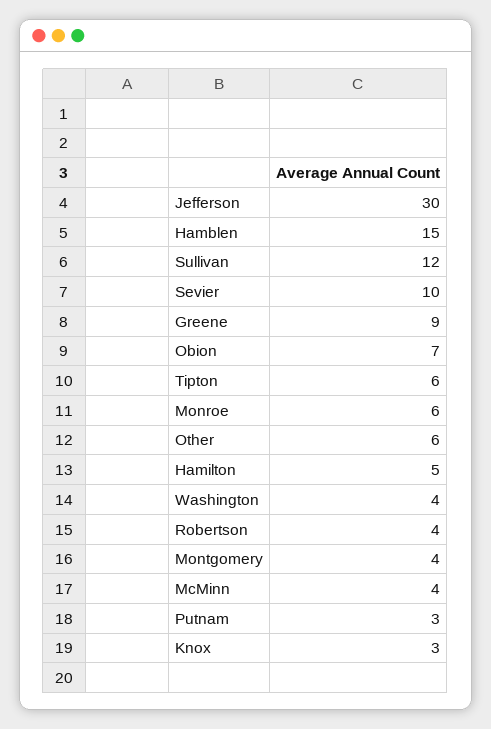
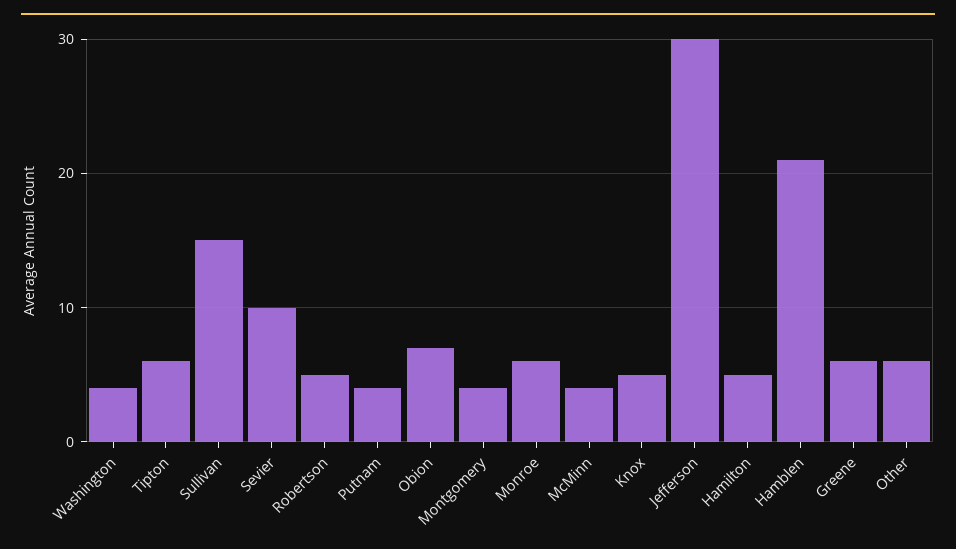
  {
    "Jefferson": 30,
-   "Hamblen": 15,
+   "Hamblen": 21,
-   "Sullivan": 12,
+   "Sullivan": 15,
    "Sevier": 10,
-   "Greene": 9,
+   "Greene": 6,
    "Obion": 7,
    "Tipton": 6,
    "Monroe": 6,
    "Other": 6,
    "Hamilton": 5,
    "Washington": 4,
-   "Robertson": 4,
+   "Robertson": 5,
    "Montgomery": 4,
    "McMinn": 4,
-   "Putnam": 3,
+   "Putnam": 4,
-   "Knox": 3
+   "Knox": 5
  }

